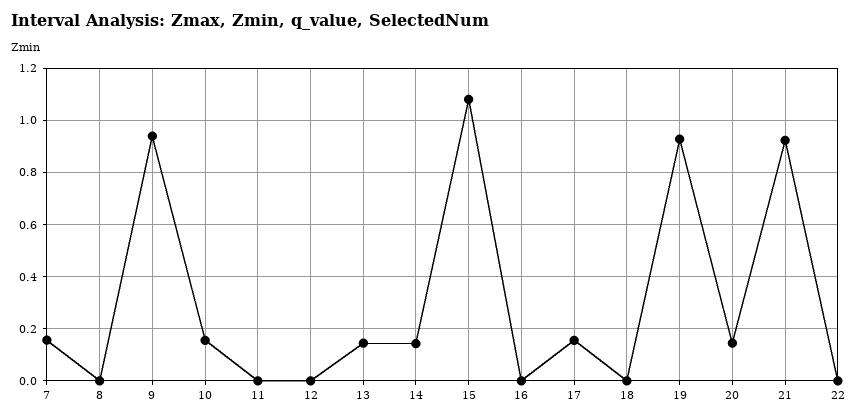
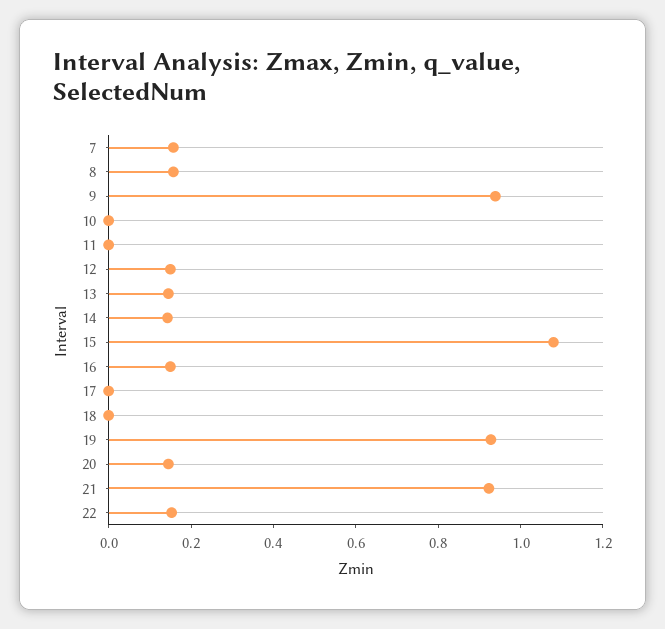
  {
    "7": 0.15,
-   "8": 0,
+   "8": 0.15,
    "9": 0.95,
-   "10": 0.15,
+   "10": 0,
    "11": 0,
-   "12": 0,
+   "12": 0.15,
    "13": 0.15,
    "14": 0.15,
    "15": 1.075,
-   "16": 0,
+   "16": 0.15,
-   "17": 0.15,
+   "17": 0,
    "18": 0,
    "19": 0.925,
    "20": 0.15,
    "21": 0.925,
-   "22": 0
+   "22": 0.15
  }

